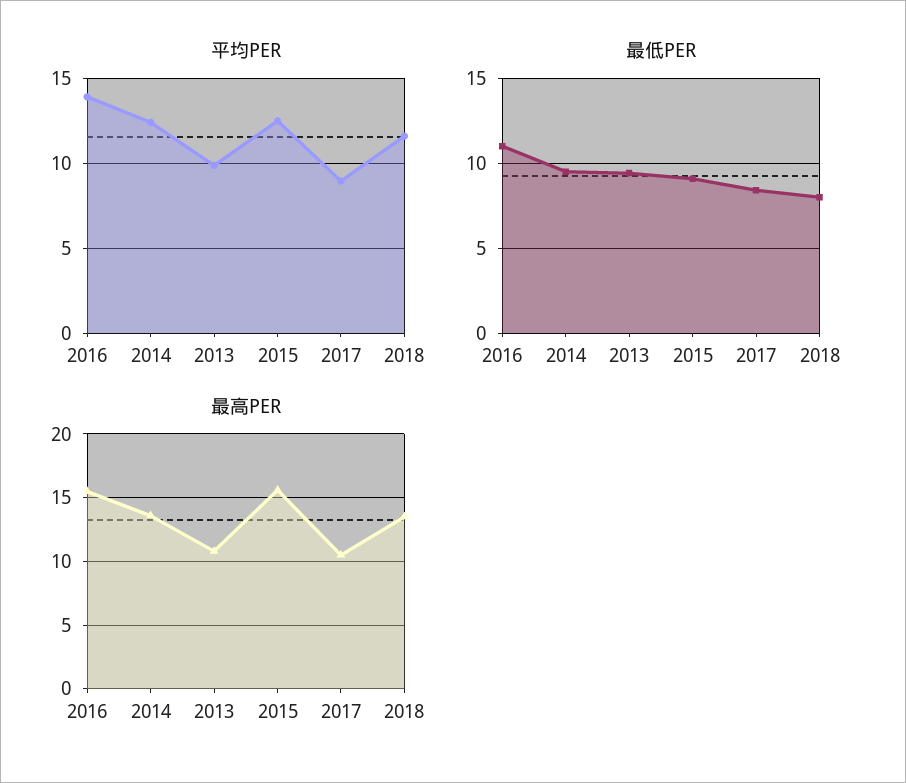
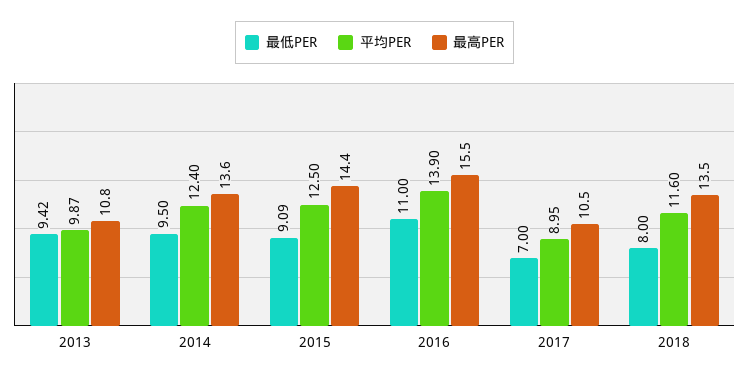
  {
    "平均PER": {
      "2016": 13.9,
      "2014": 12.4,
      "2013": 9.87,
      "2015": 12.5,
      "2017": 8.95,
      "2018": 11.6
    },
    "最低PER": {
      "2016": 11,
      "2014": 9.5,
      "2013": 9.42,
      "2015": 9.09,
-     "2017": 8.5,
+     "2017": 7,
      "2018": 8
    },
    "最高PER": {
      "2016": 15.5,
      "2014": 13.6,
      "2013": 10.8,
-     "2015": 15.5,
+     "2015": 14.4,
      "2017": 10.5,
      "2018": 13.5
    }
  }

